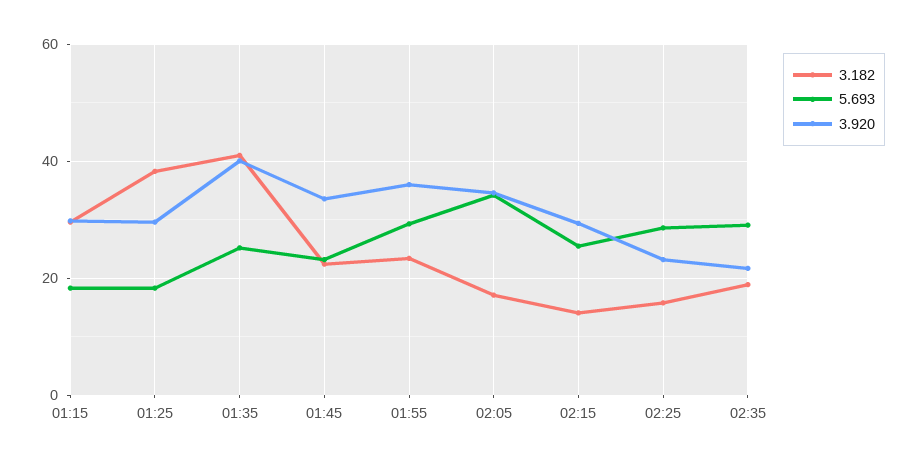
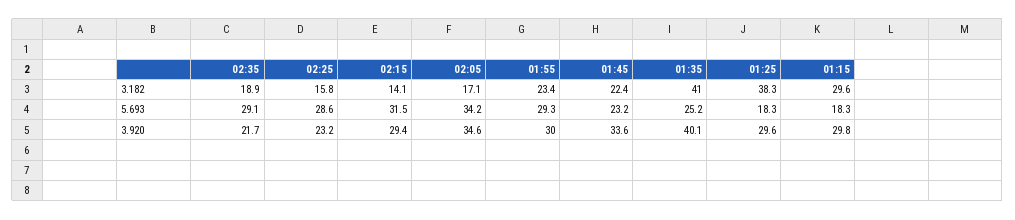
  {
    "3.182": {
      "01:15": 29.6,
      "01:25": 38.3,
      "01:35": 41,
      "01:45": 22.4,
      "01:55": 23.4,
      "02:05": 17.1,
      "02:15": 14.1,
      "02:25": 15.8,
      "02:35": 18.9
    },
    "5.693": {
      "01:15": 18.3,
      "01:25": 18.3,
      "01:35": 25.2,
      "01:45": 23.2,
      "01:55": 29.3,
      "02:05": 34.2,
-     "02:15": 26,
+     "02:15": 31.5,
      "02:25": 28.6,
      "02:35": 29.1
    },
    "3.920": {
      "01:15": 29.8,
      "01:25": 29.6,
      "01:35": 40.1,
      "01:45": 33.6,
-     "01:55": 36,
+     "01:55": 30,
      "02:05": 34.6,
      "02:15": 29.4,
      "02:25": 23.2,
      "02:35": 21.7
    }
  }

